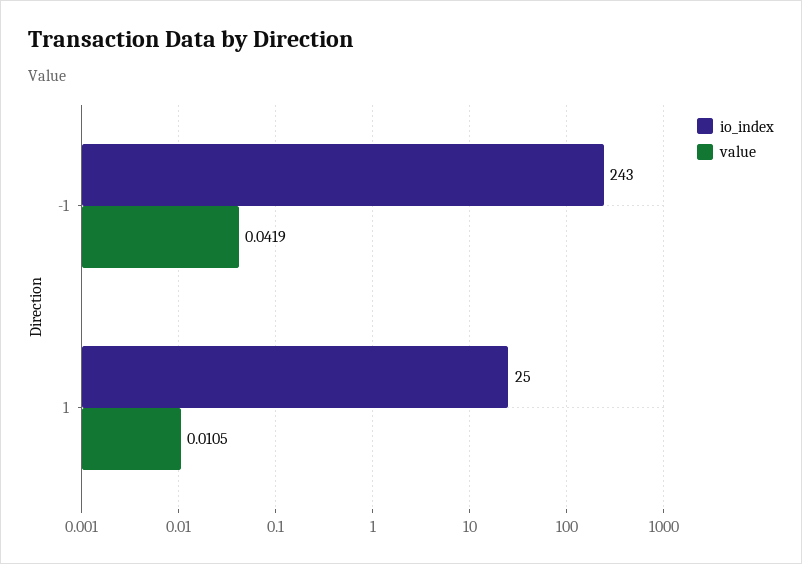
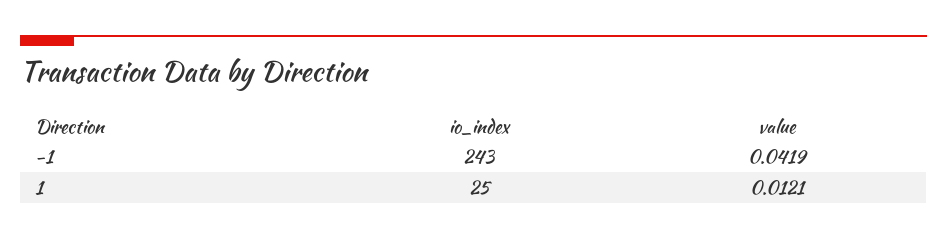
  {
    "io_index": {
      "-1": 243,
      "1": 25
    },
    "value": {
      "-1": 0.0419,
-     "1": 0.0105
+     "1": 0.0121
    }
  }

